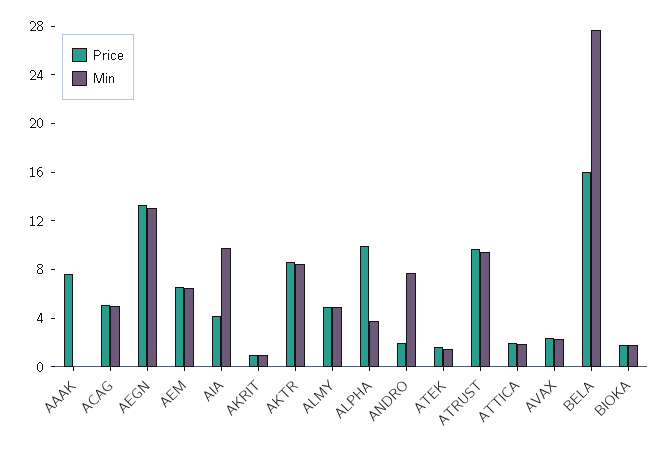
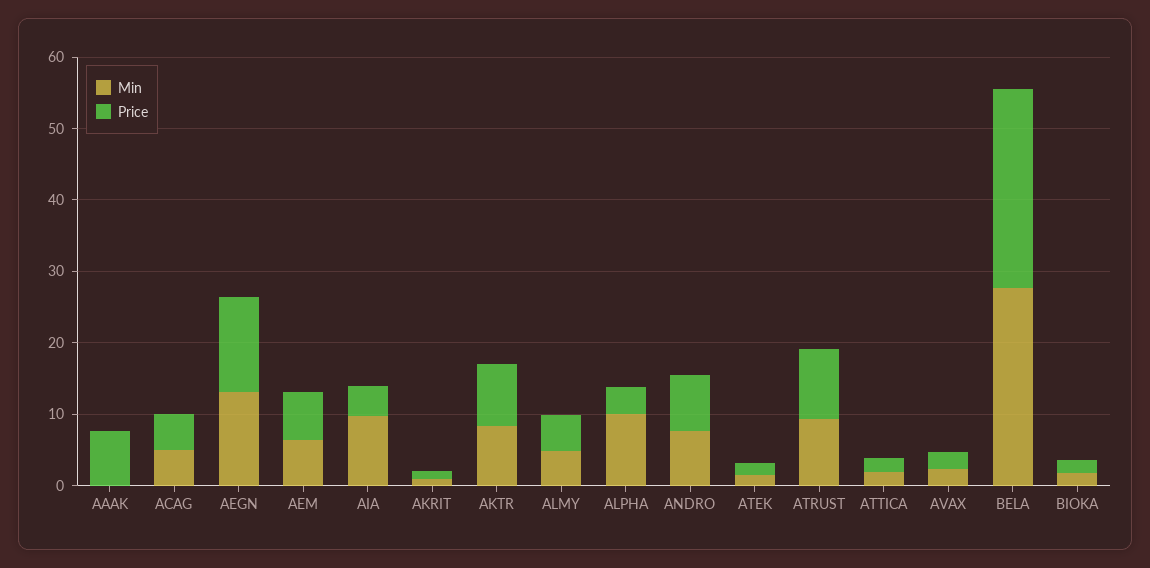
  {
    "Price": {
      "AAAK": 8,
      "ACAG": 5,
      "AEGN": 13,
      "AEM": 7,
      "AIA": 4,
      "AKRIT": 1,
      "AKTR": 9,
      "ALMY": 5,
-     "ALPHA": 10,
+     "ALPHA": 4,
-     "ANDRO": 2,
+     "ANDRO": 8,
      "ATEK": 2,
      "ATRUST": 10,
      "ATTICA": 2,
      "AVAX": 2,
-     "BELA": 16,
+     "BELA": 28,
      "BIOKA": 2
    },
    "Min": {
      "AAAK": 0,
      "ACAG": 5,
      "AEGN": 13,
      "AEM": 6,
      "AIA": 10,
      "AKRIT": 1,
      "AKTR": 8,
      "ALMY": 5,
-     "ALPHA": 4,
+     "ALPHA": 10,
      "ANDRO": 8,
      "ATEK": 2,
      "ATRUST": 9,
      "ATTICA": 2,
      "AVAX": 2,
      "BELA": 28,
      "BIOKA": 2
    }
  }

